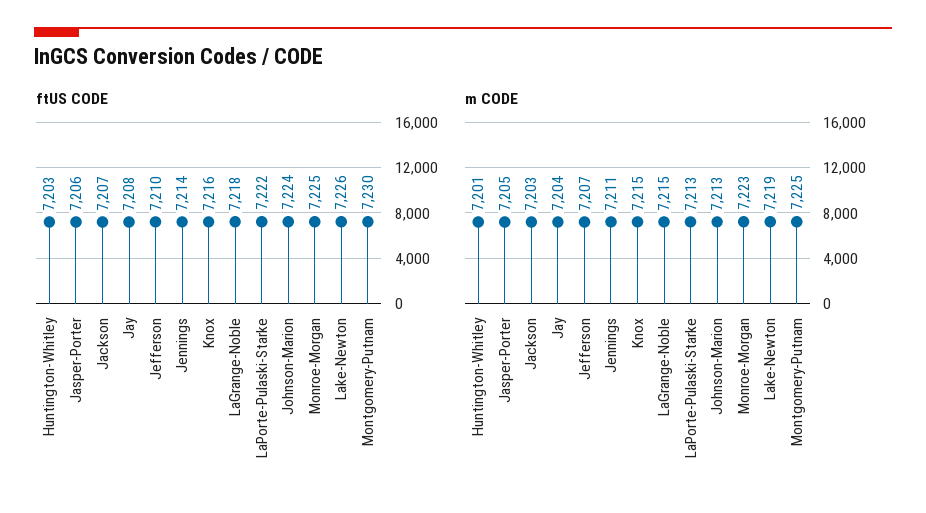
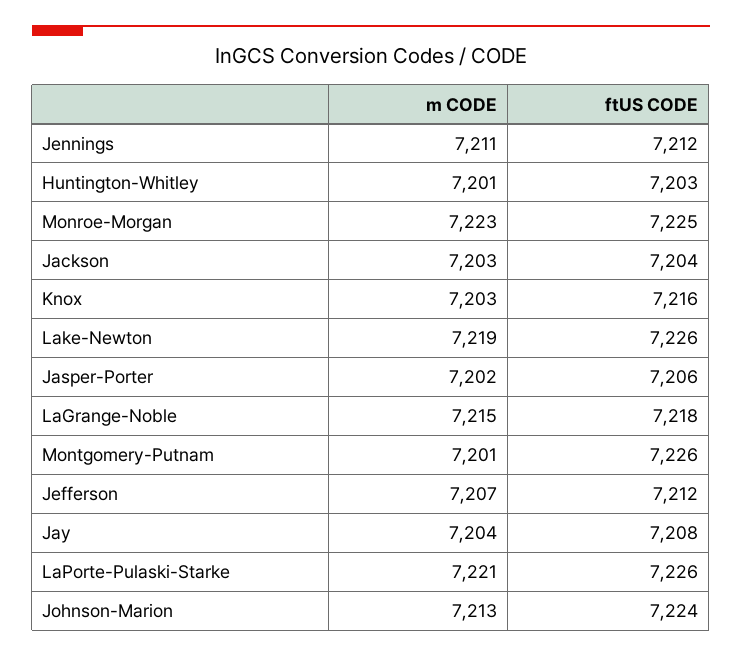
  {
    "ftUS CODE": {
      "Huntington-Whitley": 7203,
      "Jasper-Porter": 7206,
-     "Jackson": 7207,
+     "Jackson": 7204,
      "Jay": 7208,
-     "Jefferson": 7210,
+     "Jefferson": 7212,
-     "Jennings": 7214,
+     "Jennings": 7212,
      "Knox": 7216,
      "LaGrange-Noble": 7218,
-     "LaPorte-Pulaski-Starke": 7222,
+     "LaPorte-Pulaski-Starke": 7226,
      "Johnson-Marion": 7224,
      "Monroe-Morgan": 7225,
      "Lake-Newton": 7226,
-     "Montgomery-Putnam": 7230
+     "Montgomery-Putnam": 7226
    },
    "m CODE": {
      "Huntington-Whitley": 7201,
-     "Jasper-Porter": 7205,
+     "Jasper-Porter": 7202,
      "Jackson": 7203,
      "Jay": 7204,
      "Jefferson": 7207,
      "Jennings": 7211,
-     "Knox": 7215,
+     "Knox": 7203,
      "LaGrange-Noble": 7215,
-     "LaPorte-Pulaski-Starke": 7213,
+     "LaPorte-Pulaski-Starke": 7221,
      "Johnson-Marion": 7213,
      "Monroe-Morgan": 7223,
      "Lake-Newton": 7219,
-     "Montgomery-Putnam": 7225
+     "Montgomery-Putnam": 7201
    }
  }

